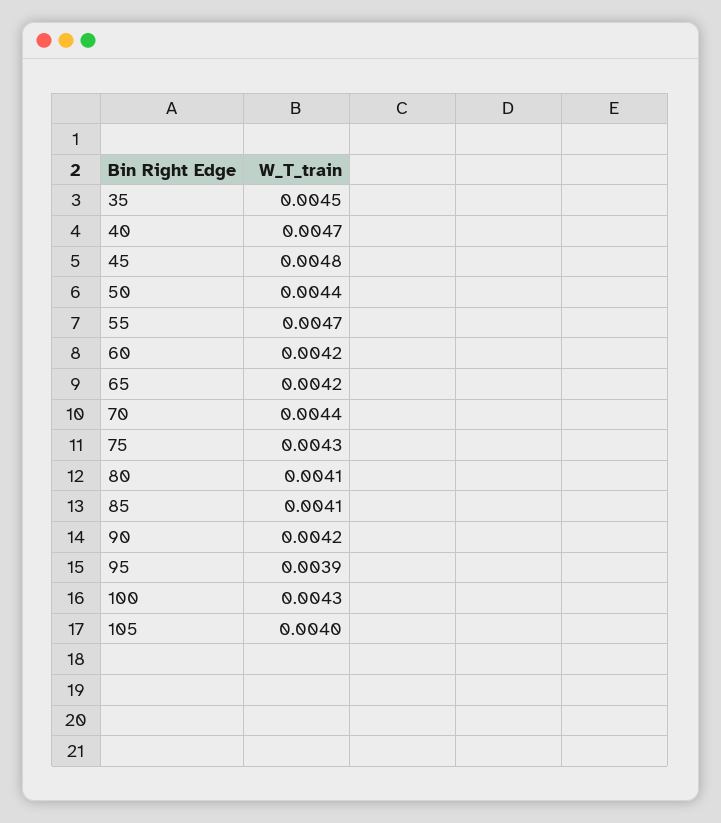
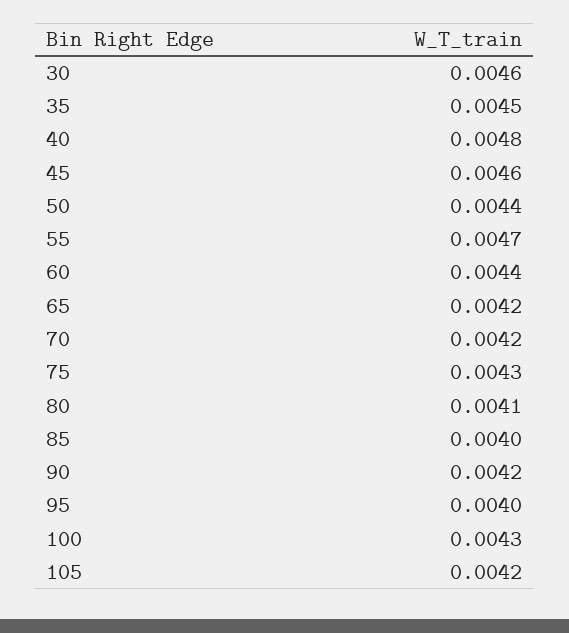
  {
    "35": 0.0045,
-   "40": 0.0047,
+   "40": 0.0048,
-   "45": 0.0048,
+   "45": 0.0046,
    "50": 0.0044,
    "55": 0.0047,
-   "60": 0.0042,
+   "60": 0.0044,
    "65": 0.0042,
-   "70": 0.0044,
+   "70": 0.0042,
    "75": 0.0043,
    "80": 0.0041,
-   "85": 0.0041,
+   "85": 0.004,
    "90": 0.0042,
-   "95": 0.0039,
+   "95": 0.004,
    "100": 0.0043,
-   "105": 0.004
+   "105": 0.0042,
+   "30": 0.0046
  }

